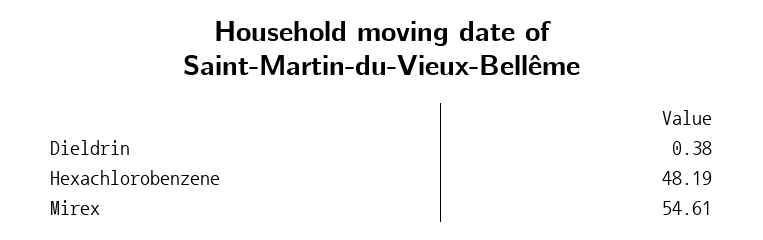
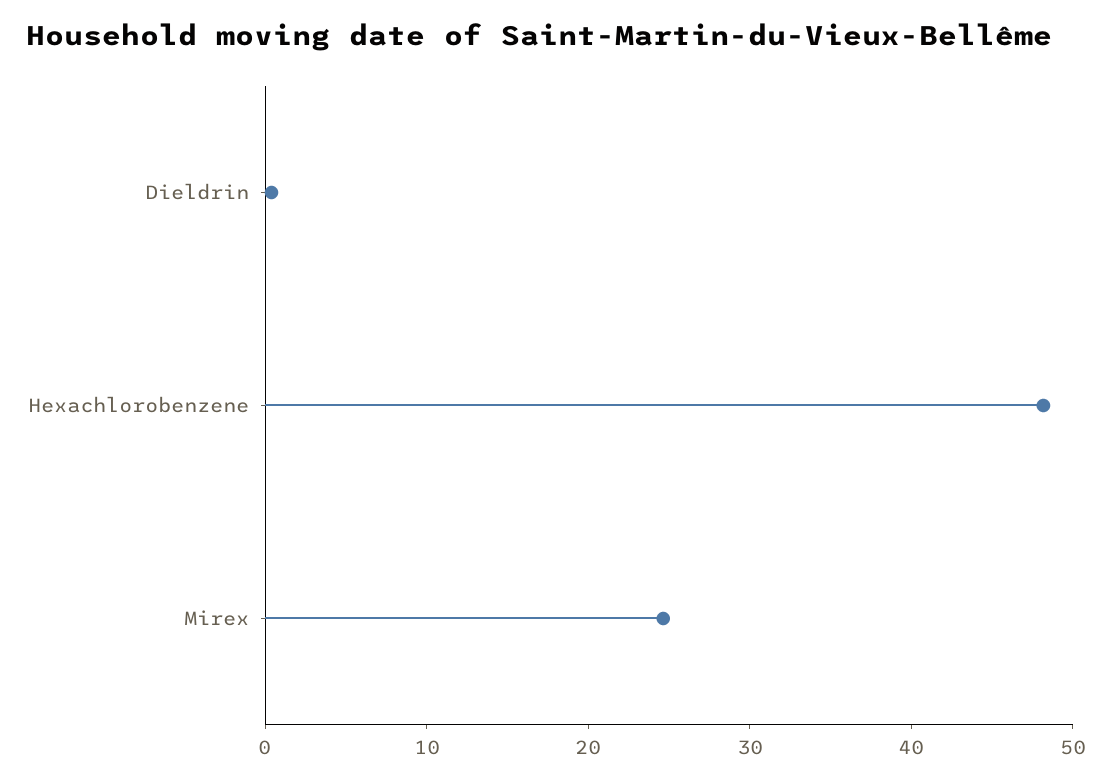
  {
    "Dieldrin": 0.38,
    "Hexachlorobenzene": 48.19,
-   "Mirex": 54.61
+   "Mirex": 24
  }

